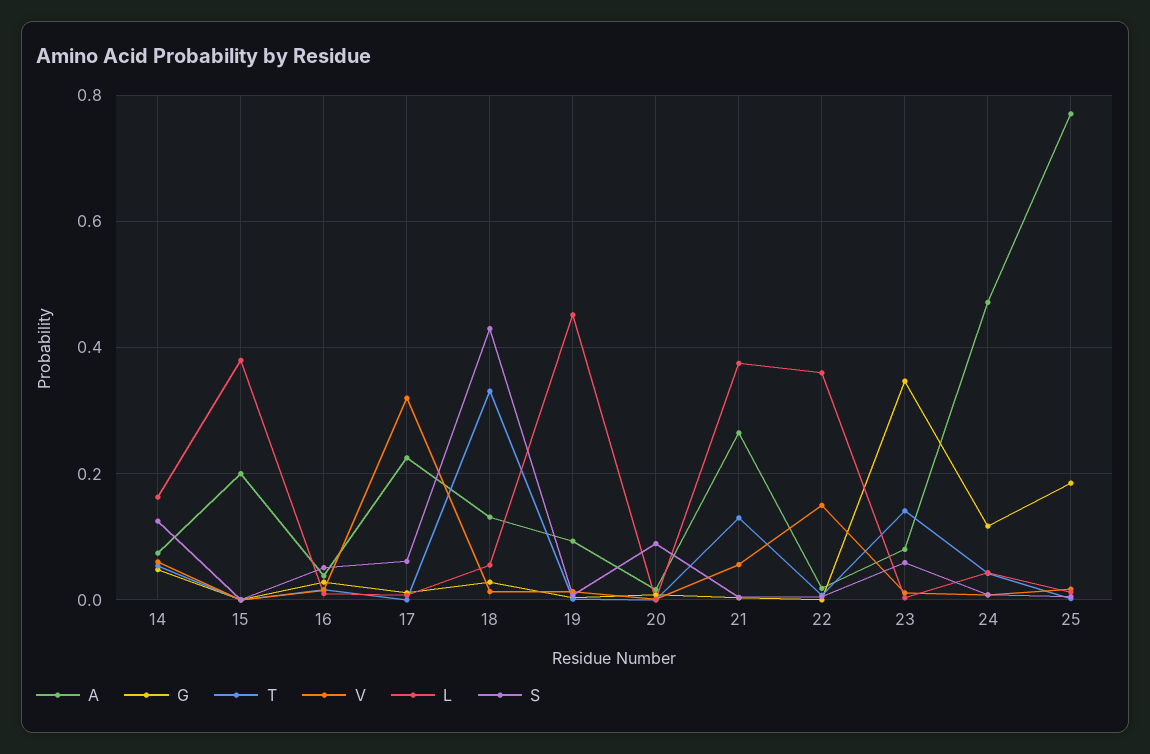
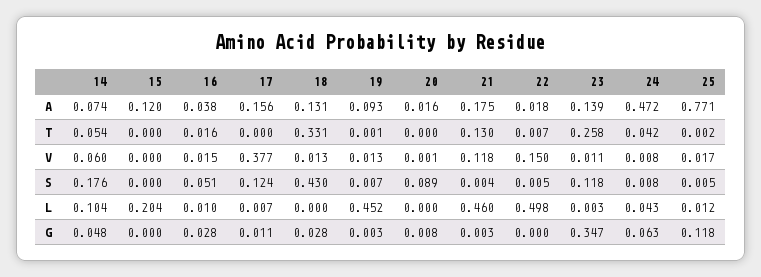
  {
    "A": {
      "14": 0.074,
-     "15": 0.2,
+     "15": 0.12,
      "16": 0.038,
-     "17": 0.22,
+     "17": 0.156,
      "18": 0.131,
      "19": 0.093,
      "20": 0.016,
-     "21": 0.26,
+     "21": 0.175,
      "22": 0.018,
-     "23": 0.08,
+     "23": 0.139,
      "24": 0.472,
      "25": 0.771
    },
    "G": {
      "14": 0.048,
      "15": 0,
      "16": 0.028,
      "17": 0.011,
      "18": 0.028,
      "19": 0.003,
      "20": 0.008,
      "21": 0.003,
      "22": 0,
      "23": 0.347,
-     "24": 0.12,
+     "24": 0.063,
-     "25": 0.18
+     "25": 0.118
    },
    "T": {
      "14": 0.054,
      "15": 0,
      "16": 0.016,
      "17": 0,
      "18": 0.331,
      "19": 0.001,
      "20": 0,
      "21": 0.13,
      "22": 0.007,
-     "23": 0.14,
+     "23": 0.258,
      "24": 0.042,
      "25": 0.002
    },
    "V": {
      "14": 0.06,
      "15": 0,
      "16": 0.015,
-     "17": 0.32,
+     "17": 0.377,
      "18": 0.013,
      "19": 0.013,
      "20": 0.001,
-     "21": 0.06,
+     "21": 0.118,
      "22": 0.15,
      "23": 0.011,
      "24": 0.008,
      "25": 0.017
    },
    "L": {
-     "14": 0.16,
+     "14": 0.104,
-     "15": 0.38,
+     "15": 0.204,
      "16": 0.01,
      "17": 0.007,
-     "18": 0.06,
+     "18": 0,
      "19": 0.452,
      "20": 0,
-     "21": 0.38,
+     "21": 0.46,
-     "22": 0.36,
+     "22": 0.498,
      "23": 0.003,
      "24": 0.043,
      "25": 0.012
    },
    "S": {
-     "14": 0.12,
+     "14": 0.176,
      "15": 0,
      "16": 0.051,
-     "17": 0.06,
+     "17": 0.124,
      "18": 0.43,
      "19": 0.007,
      "20": 0.089,
      "21": 0.004,
      "22": 0.005,
-     "23": 0.06,
+     "23": 0.118,
      "24": 0.008,
      "25": 0.005
    }
  }

